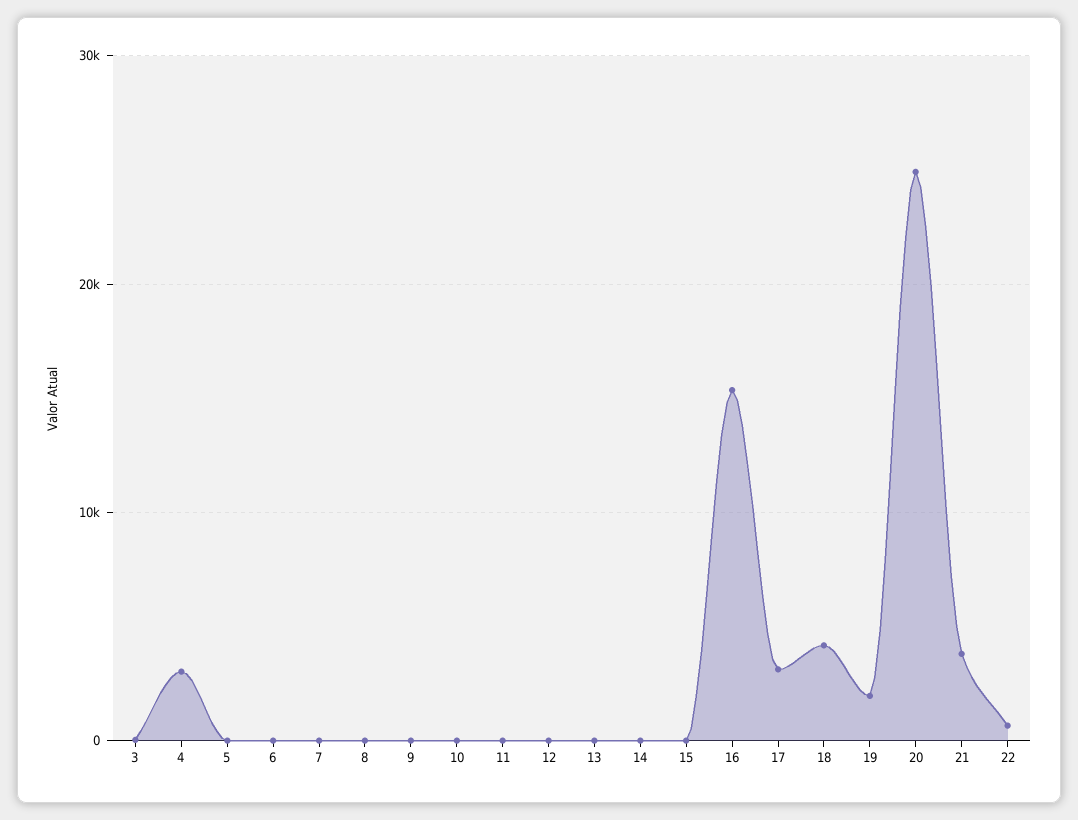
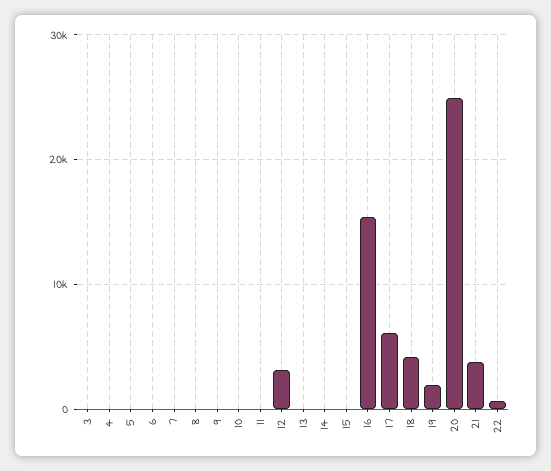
  {
    "3": 0,
-   "4": 3000,
+   "4": 0,
    "5": 0,
    "6": 0,
    "7": 0,
    "8": 0,
    "9": 0,
    "10": 0,
    "11": 0,
-   "12": 0,
+   "12": 3000,
    "13": 0,
    "14": 0,
    "15": 0,
    "16": 15000,
-   "17": 3000,
+   "17": 6000,
    "18": 4000,
    "19": 2000,
    "20": 25000,
    "21": 4000,
    "22": 1000
  }

